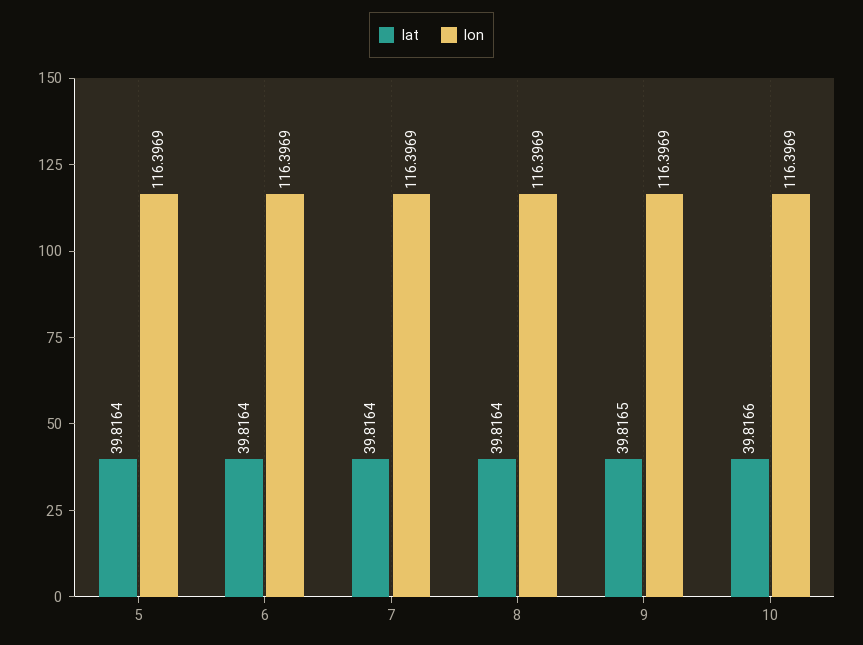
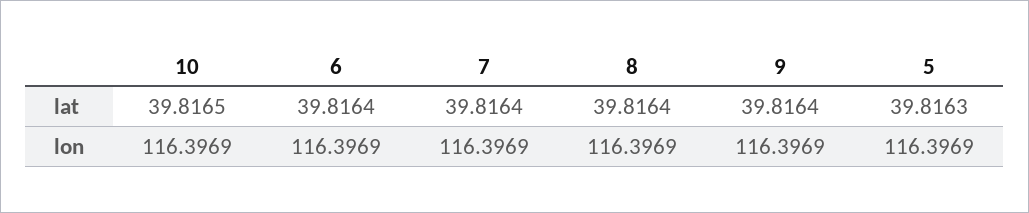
  {
    "lat": {
-     "5": 39.8164,
+     "5": 39.8163,
      "6": 39.8164,
      "7": 39.8164,
      "8": 39.8164,
-     "9": 39.8165,
+     "9": 39.8164,
-     "10": 39.8166
+     "10": 39.8165
    },
    "lon": {
      "5": 116.3969,
      "6": 116.3969,
      "7": 116.3969,
      "8": 116.3969,
      "9": 116.3969,
      "10": 116.3969
    }
  }

